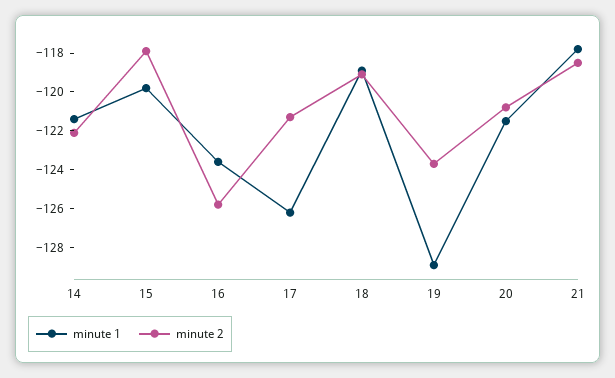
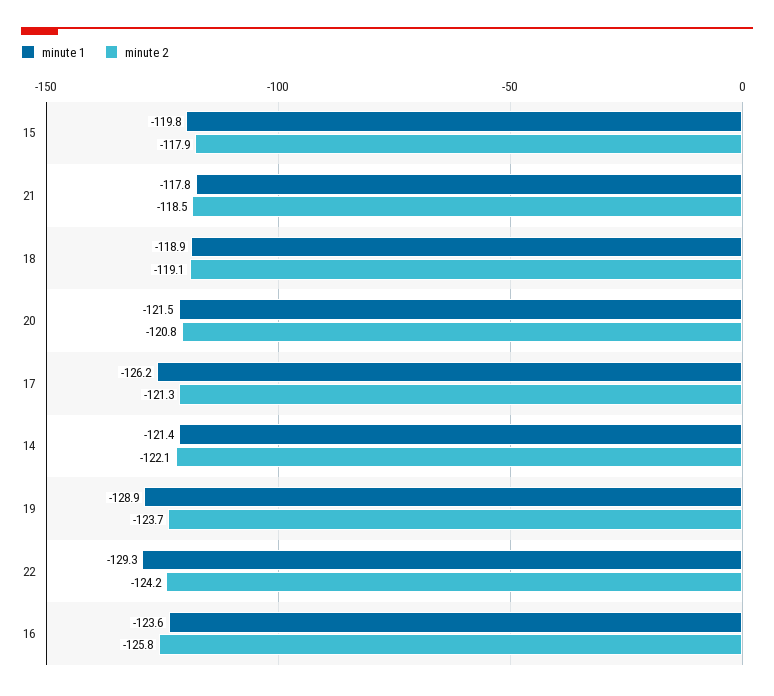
  {
    "minute 1": {
      "14": -121.4,
      "15": -119.8,
      "16": -123.6,
      "17": -126.2,
      "18": -118.9,
      "19": -128.9,
      "20": -121.5,
-     "21": -117.8
+     "21": -117.8,
+     "22": -129.3
    },
    "minute 2": {
      "14": -122.1,
      "15": -117.9,
      "16": -125.8,
      "17": -121.3,
      "18": -119.1,
      "19": -123.7,
      "20": -120.8,
-     "21": -118.5
+     "21": -118.5,
+     "22": -124.2
    }
  }

